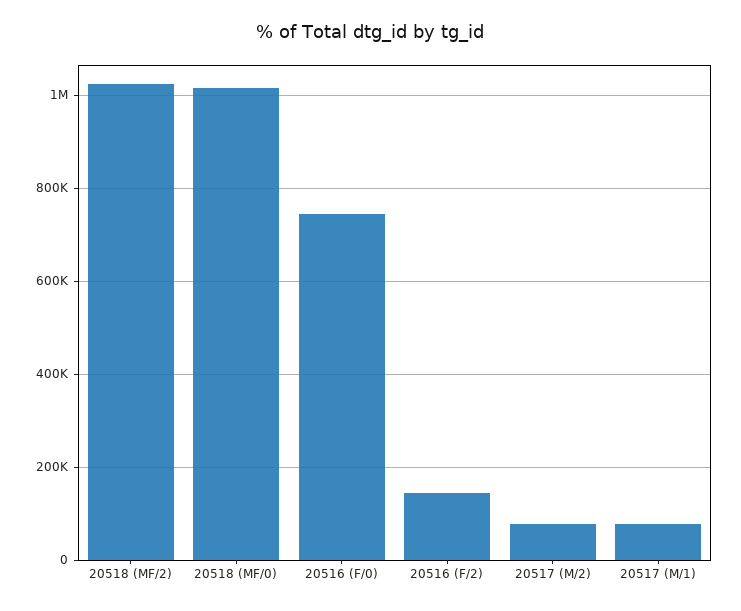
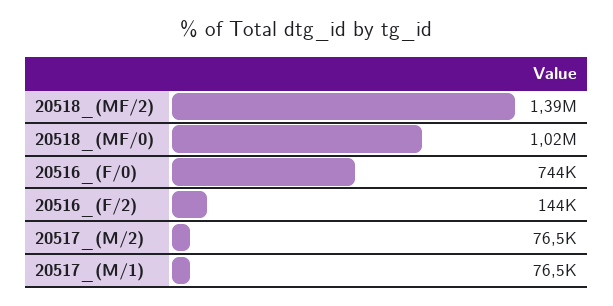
  {
-   "20518 (MF/2)": 1020000,
+   "20518 (MF/2)": 1390000,
    "20518 (MF/0)": 1020000,
    "20516 (F/0)": 744000,
    "20516 (F/2)": 144000,
    "20517 (M/2)": 76500,
    "20517 (M/1)": 76500
  }

